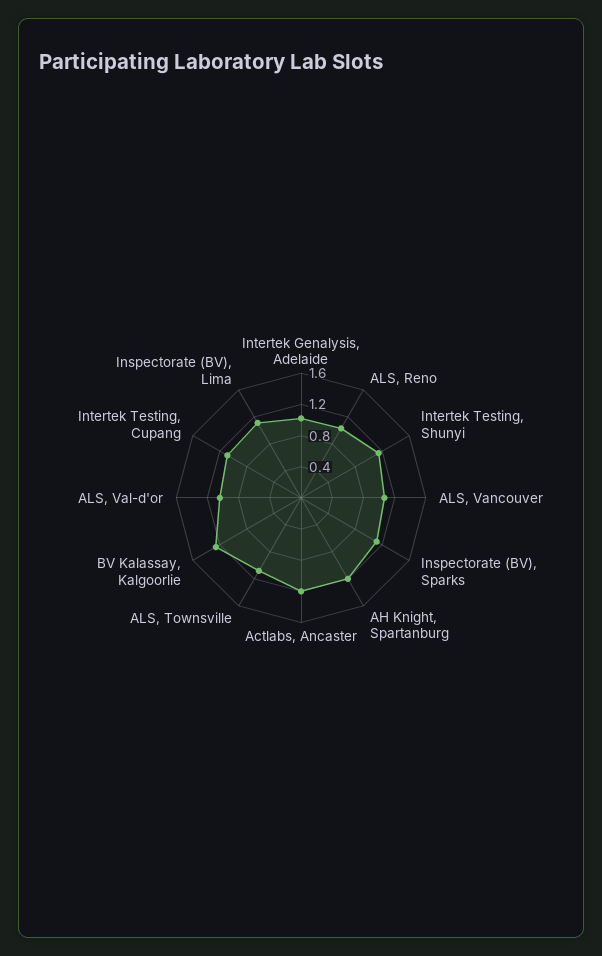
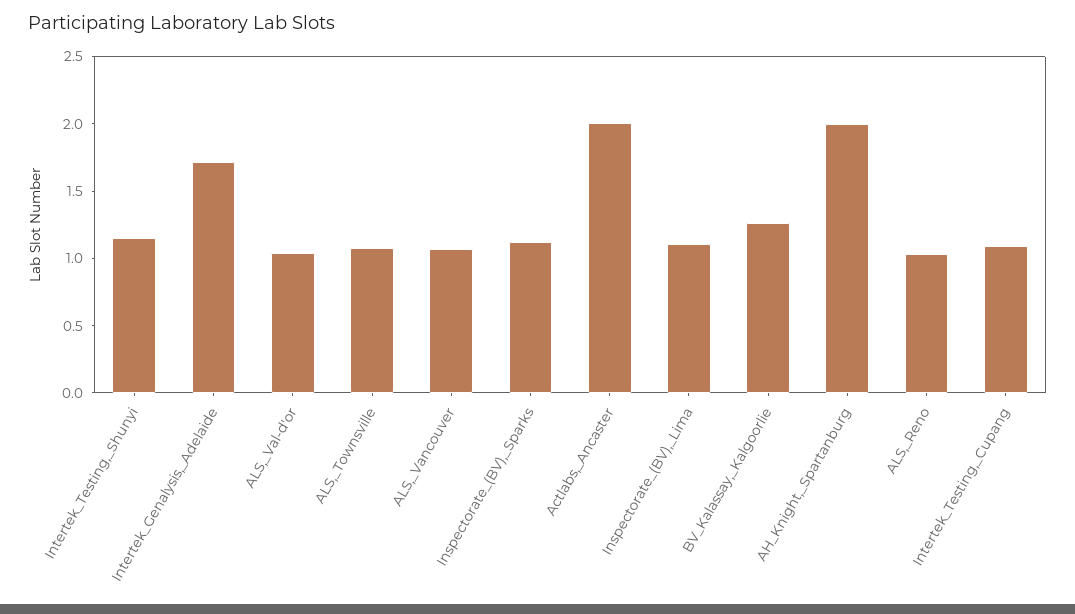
  {
-   "Intertek Genalysis, Adelaide": 1,
+   "Intertek Genalysis, Adelaide": 1.7,
    "ALS, Reno": 1,
    "Intertek Testing, Shunyi": 1.2,
    "ALS, Vancouver": 1.1,
    "Inspectorate (BV), Sparks": 1.1,
-   "AH Knight, Spartanburg": 1.2,
+   "AH Knight, Spartanburg": 2,
-   "Actlabs, Ancaster": 1.2,
+   "Actlabs, Ancaster": 2,
    "ALS, Townsville": 1.1,
    "BV Kalassay, Kalgoorlie": 1.3,
    "ALS, Val-d'or": 1,
    "Intertek Testing, Cupang": 1.1,
    "Inspectorate (BV), Lima": 1.1
  }

